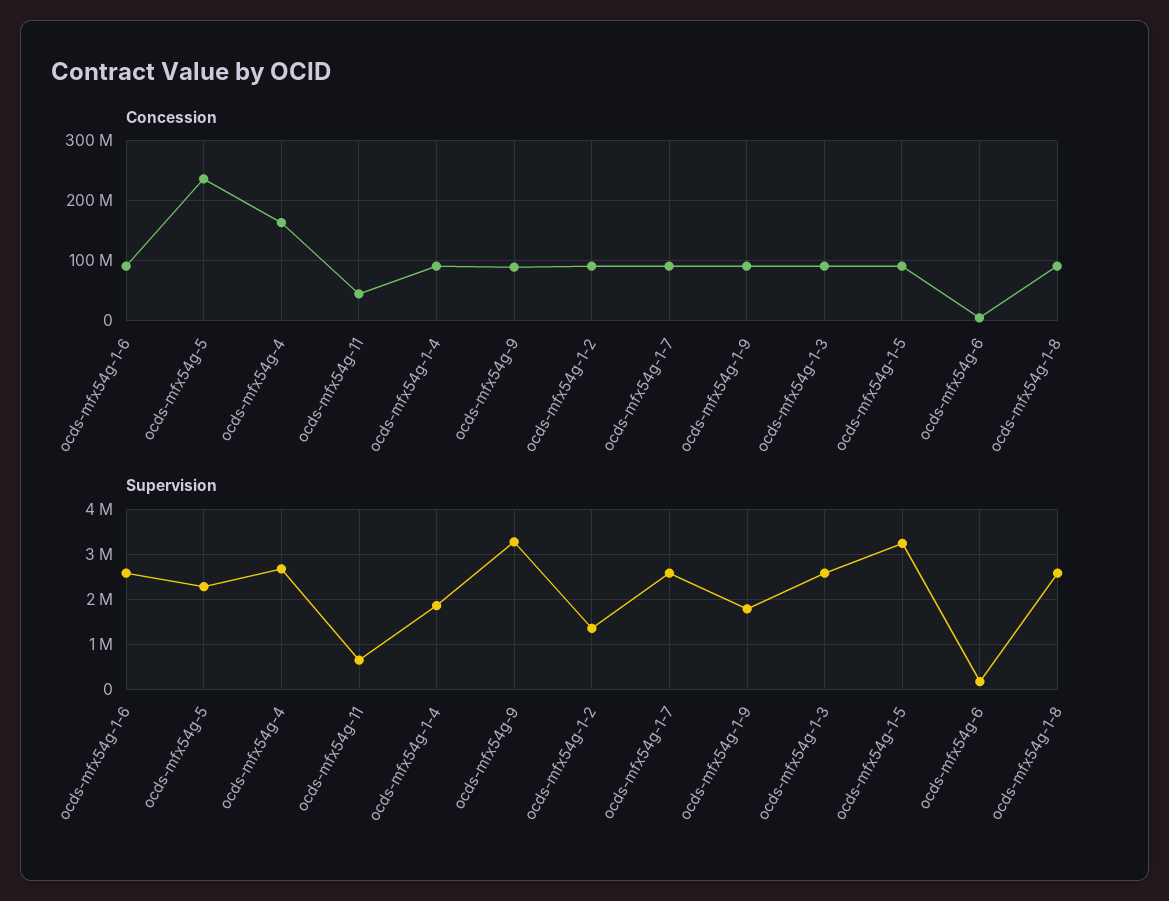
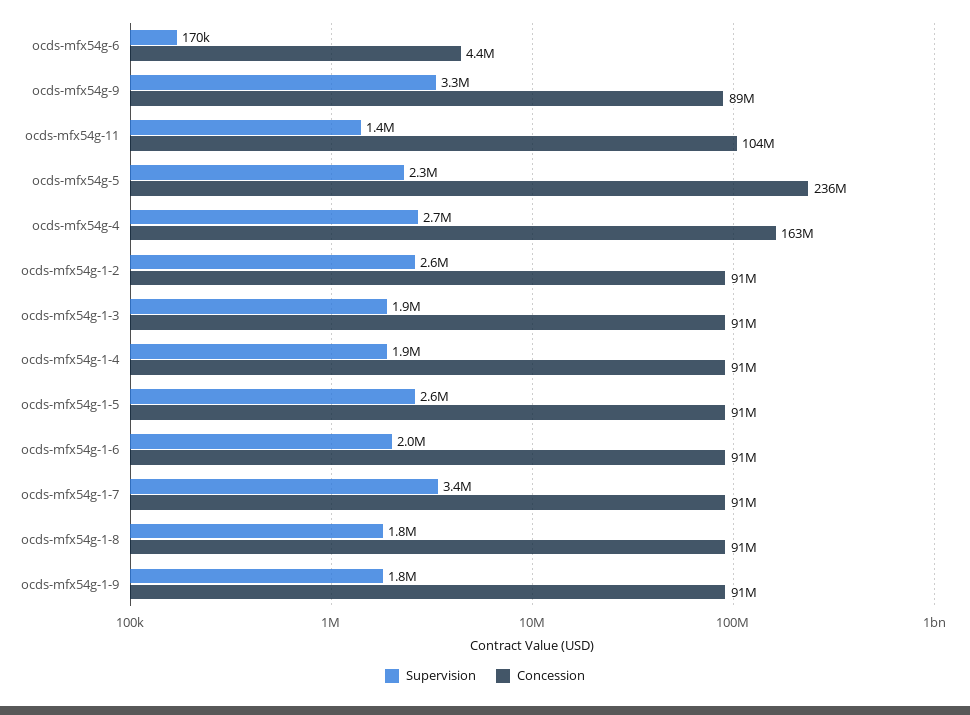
  {
    "Concession": {
      "ocds-mfx54g-1-6": 91000000,
      "ocds-mfx54g-5": 236000000,
      "ocds-mfx54g-4": 163000000,
-     "ocds-mfx54g-11": 40000000,
+     "ocds-mfx54g-11": 104000000,
      "ocds-mfx54g-1-4": 91000000,
      "ocds-mfx54g-9": 89000000,
      "ocds-mfx54g-1-2": 91000000,
      "ocds-mfx54g-1-7": 91000000,
      "ocds-mfx54g-1-9": 91000000,
      "ocds-mfx54g-1-3": 91000000,
      "ocds-mfx54g-1-5": 91000000,
      "ocds-mfx54g-6": 4400000,
      "ocds-mfx54g-1-8": 91000000
    },
    "Supervision": {
-     "ocds-mfx54g-1-6": 2600000,
+     "ocds-mfx54g-1-6": 2000000,
      "ocds-mfx54g-5": 2300000,
      "ocds-mfx54g-4": 2700000,
-     "ocds-mfx54g-11": 600000,
+     "ocds-mfx54g-11": 1400000,
      "ocds-mfx54g-1-4": 1900000,
      "ocds-mfx54g-9": 3300000,
-     "ocds-mfx54g-1-2": 1400000,
+     "ocds-mfx54g-1-2": 2600000,
-     "ocds-mfx54g-1-7": 2600000,
+     "ocds-mfx54g-1-7": 3400000,
      "ocds-mfx54g-1-9": 1800000,
-     "ocds-mfx54g-1-3": 2600000,
+     "ocds-mfx54g-1-3": 1900000,
-     "ocds-mfx54g-1-5": 3200000,
+     "ocds-mfx54g-1-5": 2600000,
      "ocds-mfx54g-6": 170000,
-     "ocds-mfx54g-1-8": 2600000
+     "ocds-mfx54g-1-8": 1800000
    }
  }

